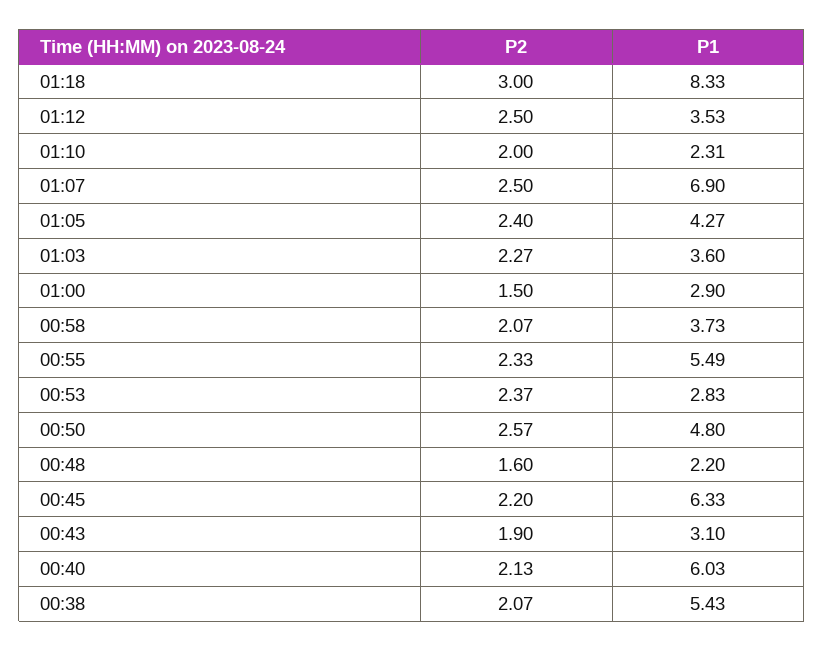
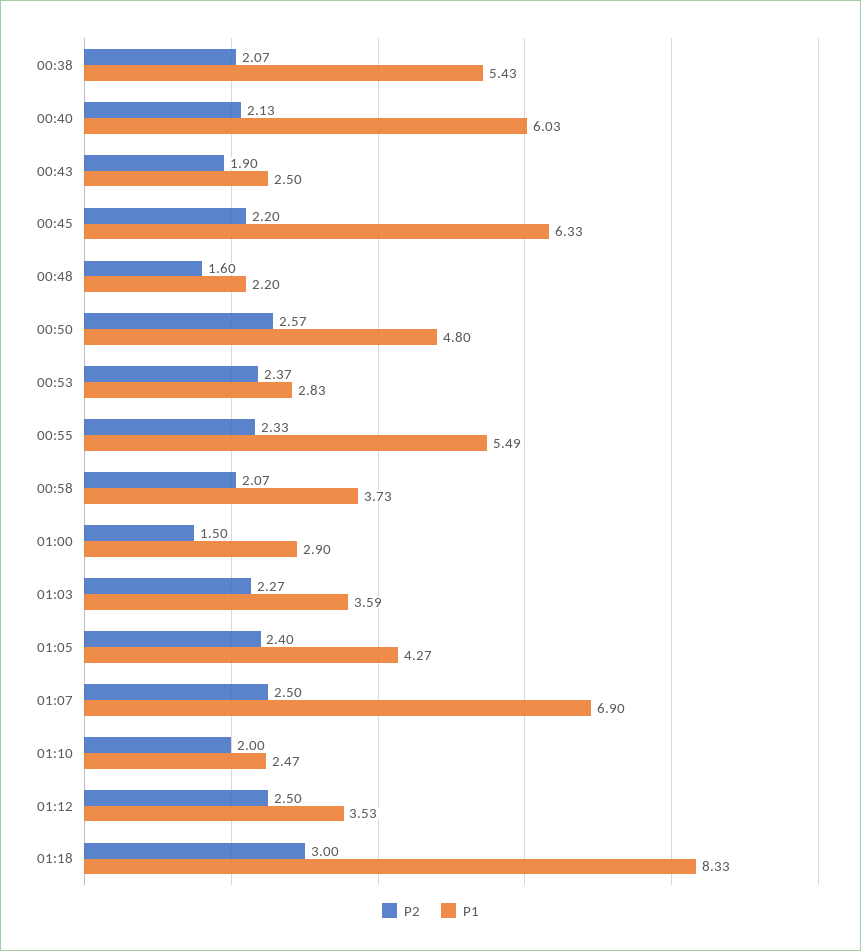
  {
    "P2": {
      "01:18": 3,
      "01:12": 2.5,
      "01:10": 2,
      "01:07": 2.5,
      "01:05": 2.4,
      "01:03": 2.27,
      "01:00": 1.5,
      "00:58": 2.07,
      "00:55": 2.33,
      "00:53": 2.37,
      "00:50": 2.57,
      "00:48": 1.6,
      "00:45": 2.2,
      "00:43": 1.9,
      "00:40": 2.13,
      "00:38": 2.07
    },
    "P1": {
      "01:18": 8.33,
      "01:12": 3.53,
-     "01:10": 2.31,
+     "01:10": 2.47,
      "01:07": 6.9,
      "01:05": 4.27,
-     "01:03": 3.6,
+     "01:03": 3.59,
      "01:00": 2.9,
      "00:58": 3.73,
      "00:55": 5.49,
      "00:53": 2.83,
      "00:50": 4.8,
      "00:48": 2.2,
      "00:45": 6.33,
-     "00:43": 3.1,
+     "00:43": 2.5,
      "00:40": 6.03,
      "00:38": 5.43
    }
  }

